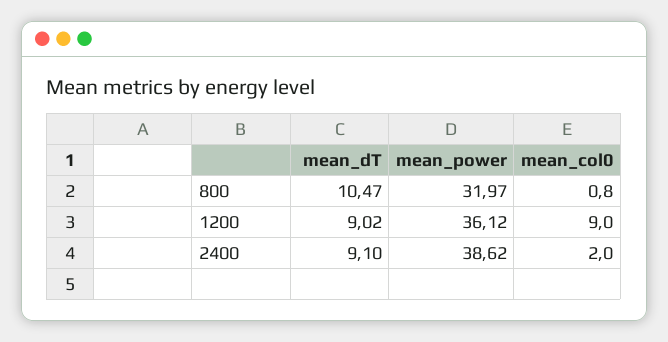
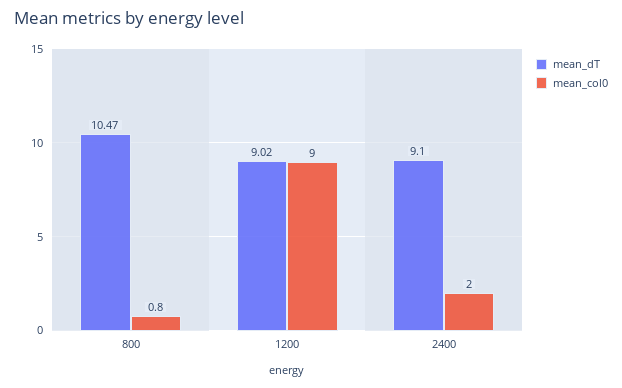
  {
    "mean_dT": {
      "800": 10.47,
      "1200": 9.02,
      "2400": 9.1
    },
-   "mean_power": {
-     "800": 31.97,
-     "1200": 36.12,
-     "2400": 38.62
-   },
    "mean_col0": {
      "800": 0.8,
      "1200": 9,
      "2400": 2
    }
  }

